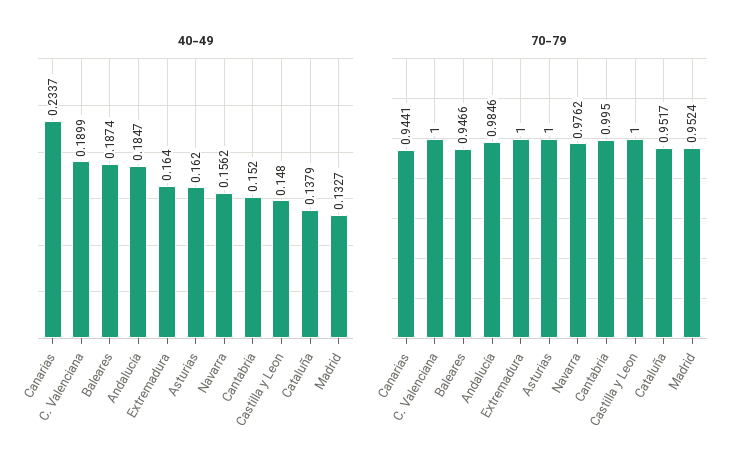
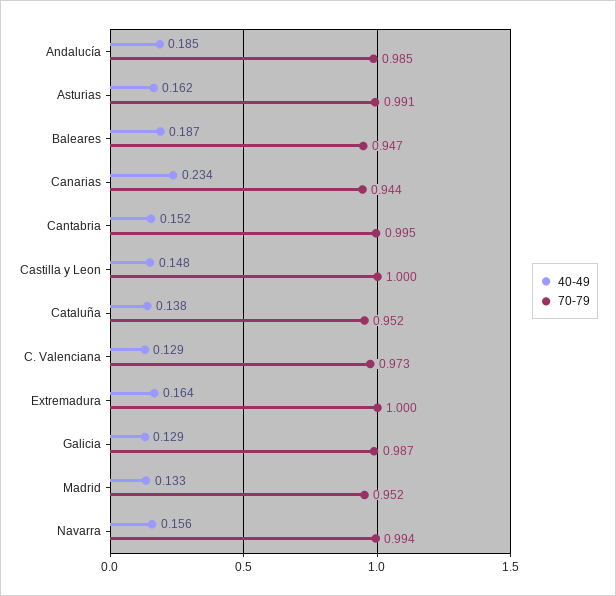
  {
    "40-49": {
      "Canarias": 0.2337,
-     "C. Valenciana": 0.1899,
+     "C. Valenciana": 0.129,
      "Baleares": 0.1874,
      "Andalucía": 0.1847,
      "Extremadura": 0.164,
      "Asturias": 0.162,
      "Navarra": 0.1562,
      "Cantabria": 0.152,
      "Castilla y Leon": 0.148,
      "Cataluña": 0.1379,
-     "Madrid": 0.1327
+     "Madrid": 0.1327,
+     "Galicia": 0.129
    },
    "70-79": {
      "Canarias": 0.9441,
-     "C. Valenciana": 1,
+     "C. Valenciana": 0.973,
      "Baleares": 0.9466,
      "Andalucía": 0.9846,
      "Extremadura": 1,
-     "Asturias": 1,
+     "Asturias": 0.991,
-     "Navarra": 0.9762,
+     "Navarra": 0.994,
      "Cantabria": 0.995,
      "Castilla y Leon": 1,
      "Cataluña": 0.9517,
-     "Madrid": 0.9524
+     "Madrid": 0.9524,
+     "Galicia": 0.987
    }
  }

